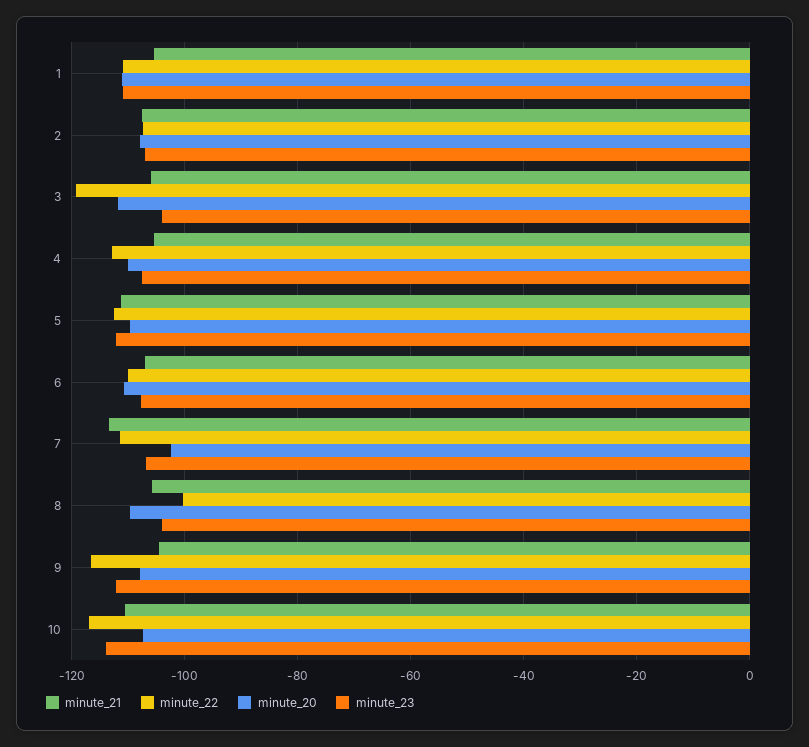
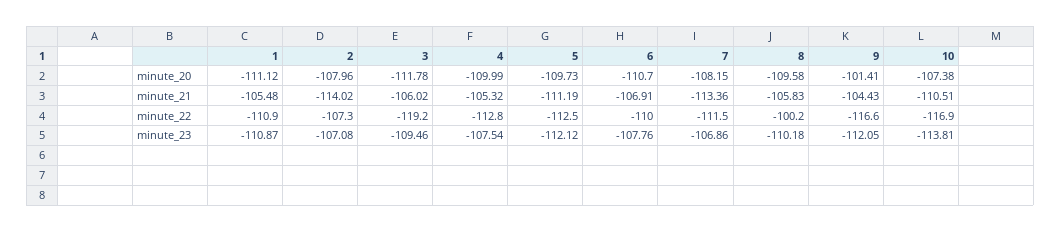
  {
    "minute_21": {
      "1": -105.48,
-     "2": -108,
+     "2": -114.02,
      "3": -106.02,
      "4": -105.32,
      "5": -111.19,
      "6": -106.91,
      "7": -113.36,
      "8": -105.83,
      "9": -104.43,
      "10": -110.51
    },
    "minute_22": {
      "1": -110.9,
      "2": -107.3,
      "3": -119.2,
      "4": -112.8,
      "5": -112.5,
      "6": -110,
      "7": -111.5,
      "8": -100.2,
      "9": -116.6,
      "10": -116.9
    },
    "minute_20": {
      "1": -111.12,
      "2": -107.96,
      "3": -111.78,
      "4": -109.99,
      "5": -109.73,
      "6": -110.7,
-     "7": -102,
+     "7": -108.15,
      "8": -109.58,
-     "9": -108,
+     "9": -101.41,
      "10": -107.38
    },
    "minute_23": {
      "1": -110.87,
      "2": -107.08,
-     "3": -104,
+     "3": -109.46,
      "4": -107.54,
      "5": -112.12,
      "6": -107.76,
      "7": -106.86,
-     "8": -104,
+     "8": -110.18,
      "9": -112.05,
      "10": -113.81
    }
  }

